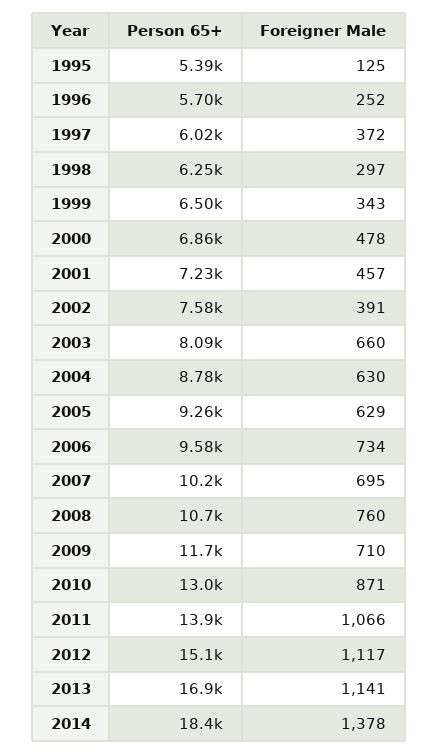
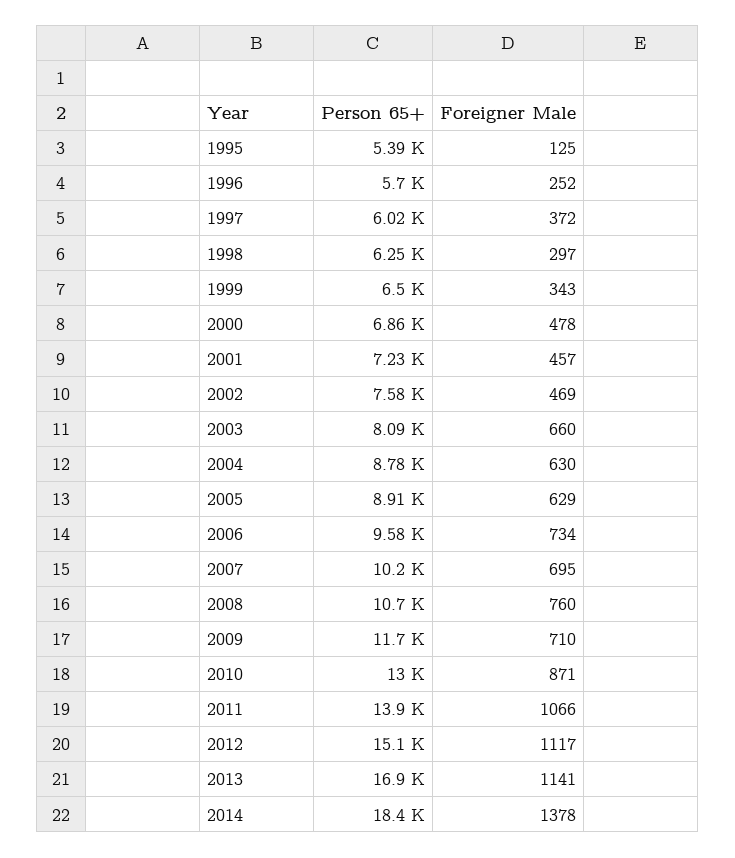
  {
    "Person 65+": {
      "1995": 5390,
      "1996": 5700,
      "1997": 6020,
      "1998": 6250,
      "1999": 6500,
      "2000": 6860,
      "2001": 7230,
      "2002": 7580,
      "2003": 8090,
      "2004": 8780,
-     "2005": 9260,
+     "2005": 8910,
      "2006": 9580,
      "2007": 10200,
      "2008": 10700,
      "2009": 11700,
      "2010": 13000,
      "2011": 13900,
      "2012": 15100,
      "2013": 16900,
      "2014": 18400
    },
    "Foreigner Male": {
      "1995": 125,
      "1996": 252,
      "1997": 372,
      "1998": 297,
      "1999": 343,
      "2000": 478,
      "2001": 457,
-     "2002": 391,
+     "2002": 469,
      "2003": 660,
      "2004": 630,
      "2005": 629,
      "2006": 734,
      "2007": 695,
      "2008": 760,
      "2009": 710,
      "2010": 871,
      "2011": 1066,
      "2012": 1117,
      "2013": 1141,
      "2014": 1378
    }
  }

